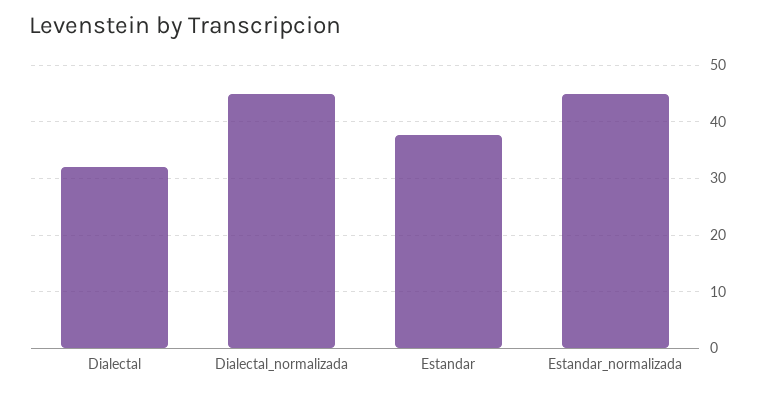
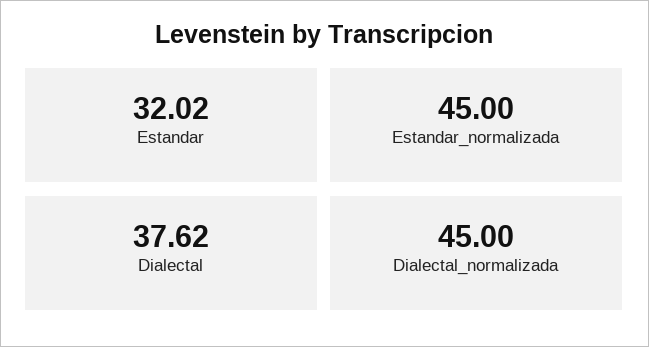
  {
-   "Dialectal": 32,
+   "Dialectal": 37.62,
    "Dialectal_normalizada": 45,
-   "Estandar": 38,
+   "Estandar": 32.02,
    "Estandar_normalizada": 45
  }

